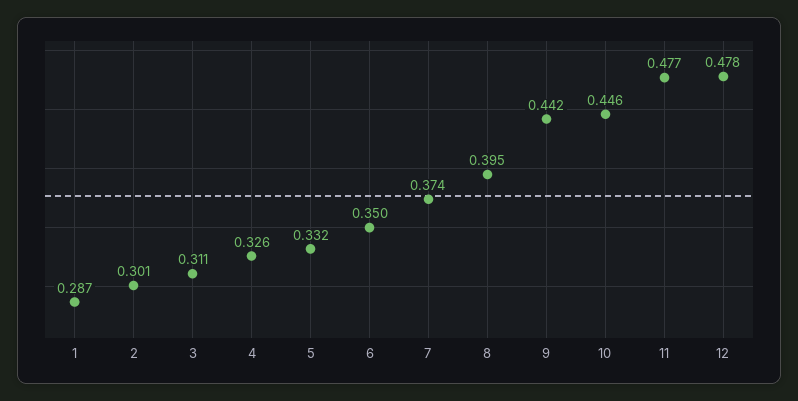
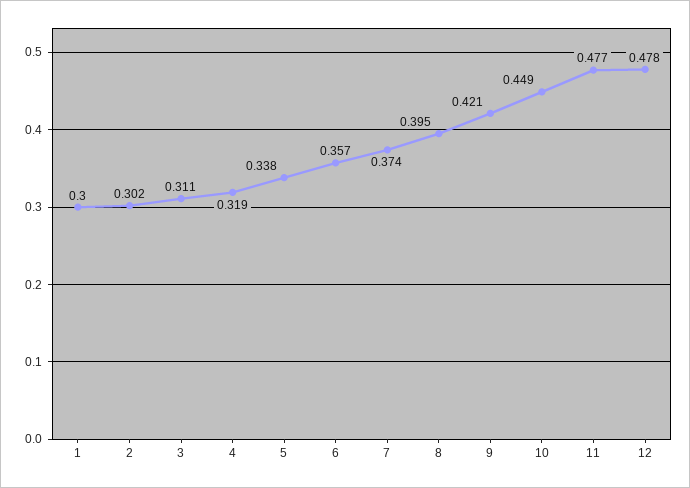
  {
-   "1": 0.287,
+   "1": 0.3,
-   "2": 0.301,
+   "2": 0.302,
    "3": 0.311,
-   "4": 0.326,
+   "4": 0.319,
-   "5": 0.332,
+   "5": 0.338,
-   "6": 0.35,
+   "6": 0.357,
    "7": 0.374,
    "8": 0.395,
-   "9": 0.442,
+   "9": 0.421,
-   "10": 0.446,
+   "10": 0.449,
    "11": 0.477,
    "12": 0.478
  }

